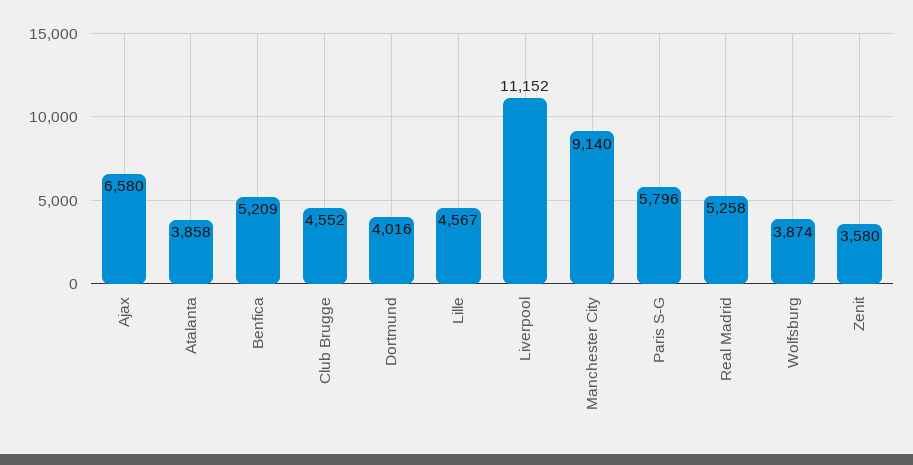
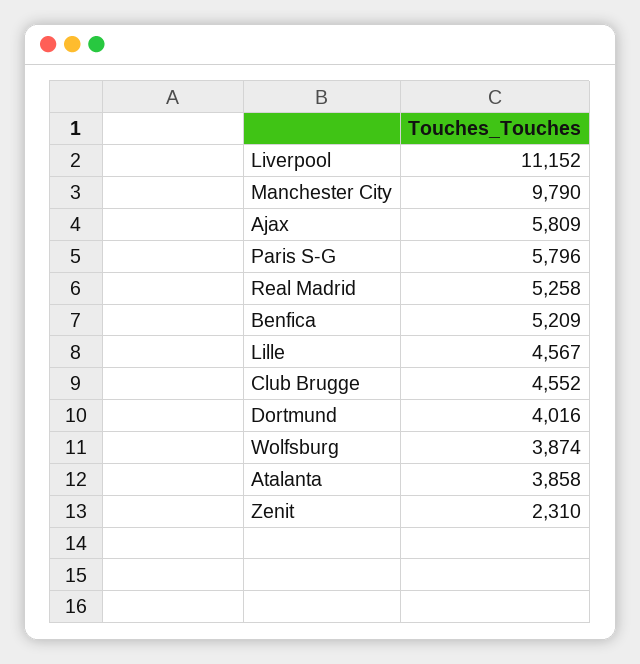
  {
-   "Ajax": 6580,
+   "Ajax": 5809,
    "Atalanta": 3858,
    "Benfica": 5209,
    "Club Brugge": 4552,
    "Dortmund": 4016,
    "Lille": 4567,
    "Liverpool": 11152,
-   "Manchester City": 9140,
+   "Manchester City": 9790,
    "Paris S-G": 5796,
    "Real Madrid": 5258,
    "Wolfsburg": 3874,
-   "Zenit": 3580
+   "Zenit": 2310
  }

